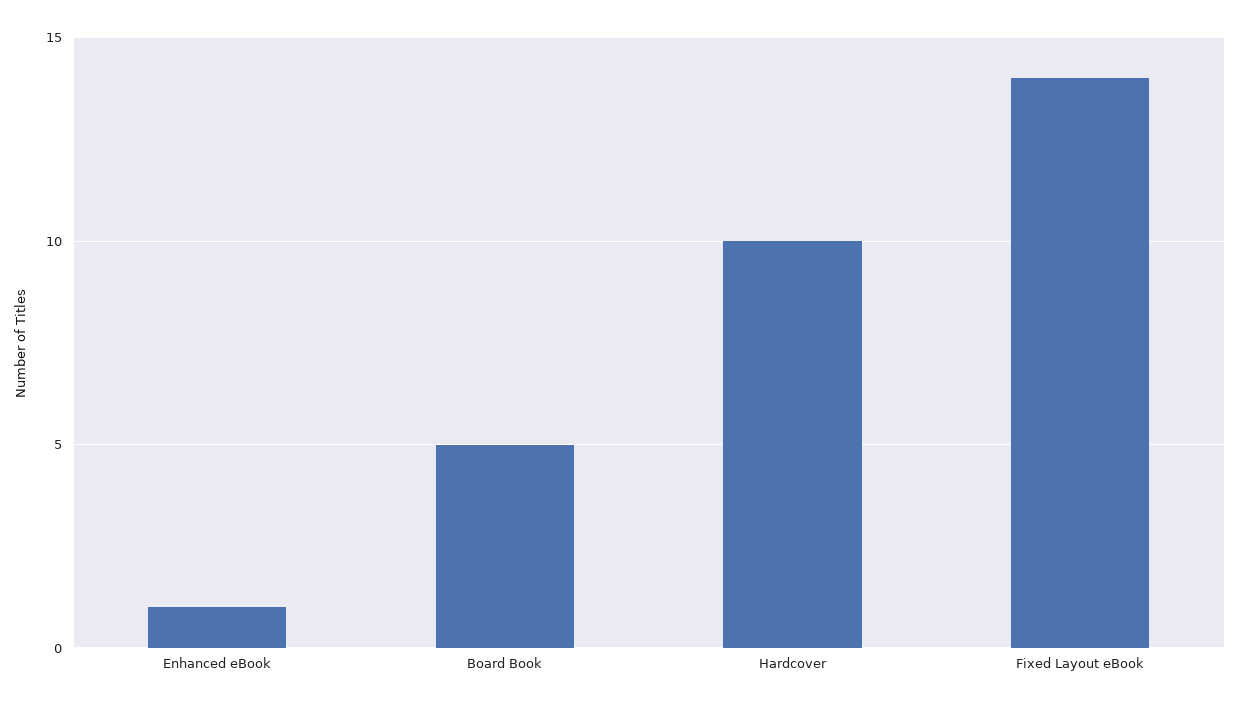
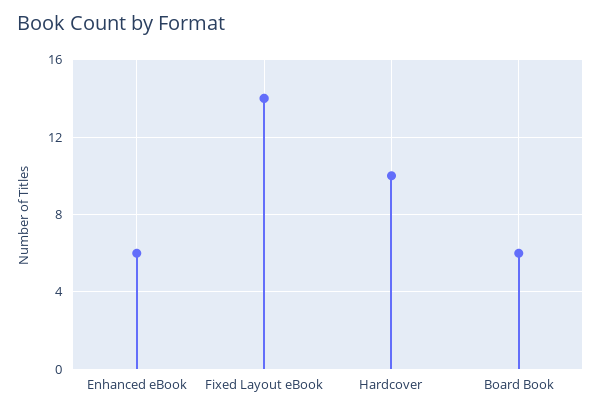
  {
-   "Enhanced eBook": 1,
+   "Enhanced eBook": 6,
-   "Board Book": 5,
+   "Board Book": 6,
    "Hardcover": 10,
    "Fixed Layout eBook": 14
  }

